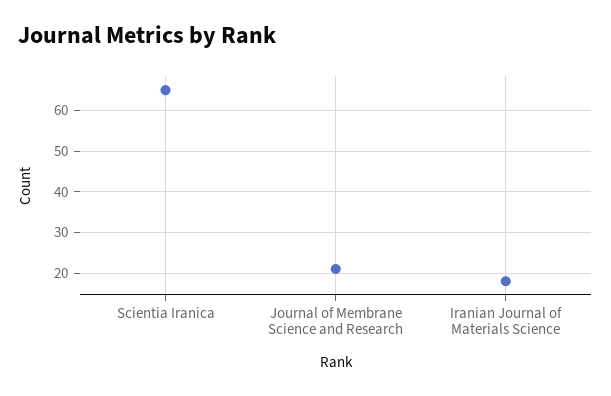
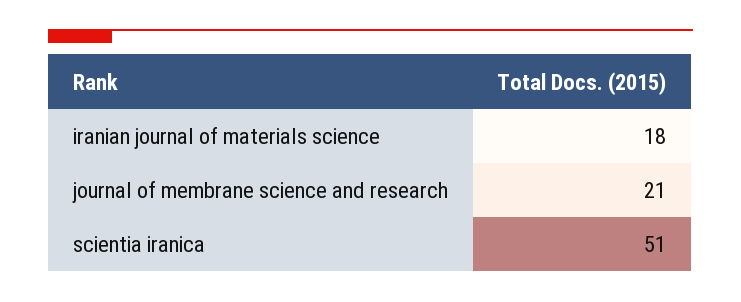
  {
-   "Scientia Iranica": 65,
+   "Scientia Iranica": 51,
    "Journal of Membrane Science and Research": 21,
    "Iranian Journal of Materials Science": 18
  }

